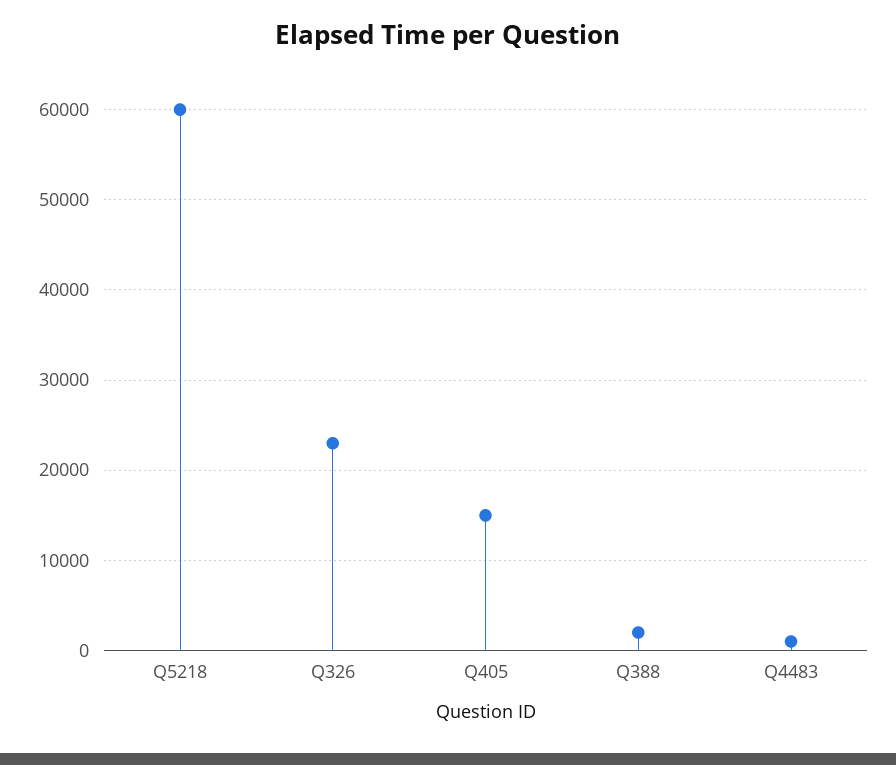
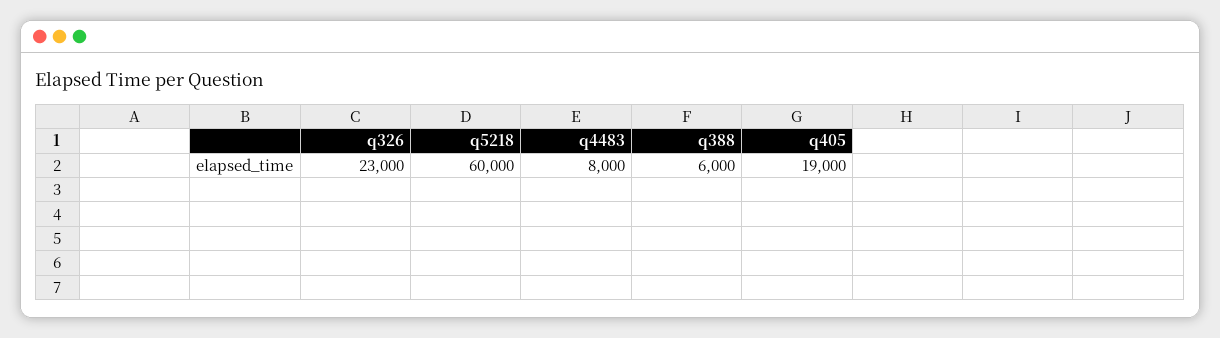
  {
    "Q5218": 60000,
    "Q326": 23000,
-   "Q405": 15000,
+   "Q405": 19000,
-   "Q388": 2000,
+   "Q388": 6000,
-   "Q4483": 1000
+   "Q4483": 8000
  }

